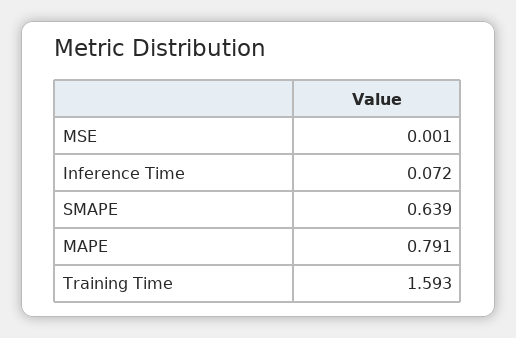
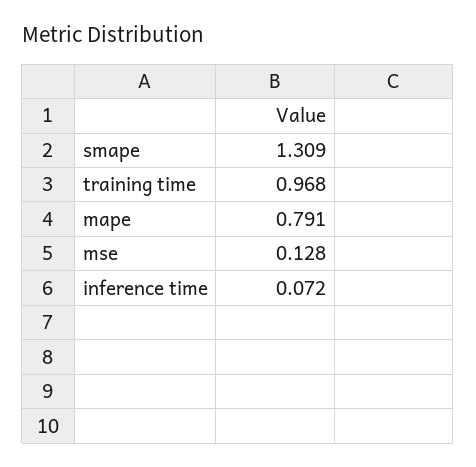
  {
-   "MSE": 0.001,
+   "MSE": 0.128,
    "Inference Time": 0.072,
-   "SMAPE": 0.639,
+   "SMAPE": 1.309,
    "MAPE": 0.791,
-   "Training Time": 1.593
+   "Training Time": 0.968
  }

